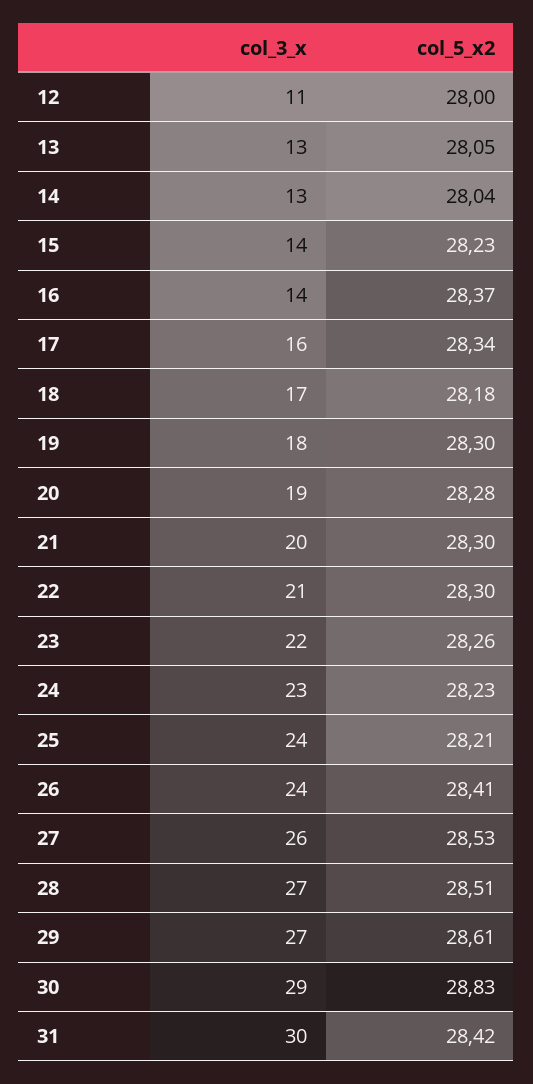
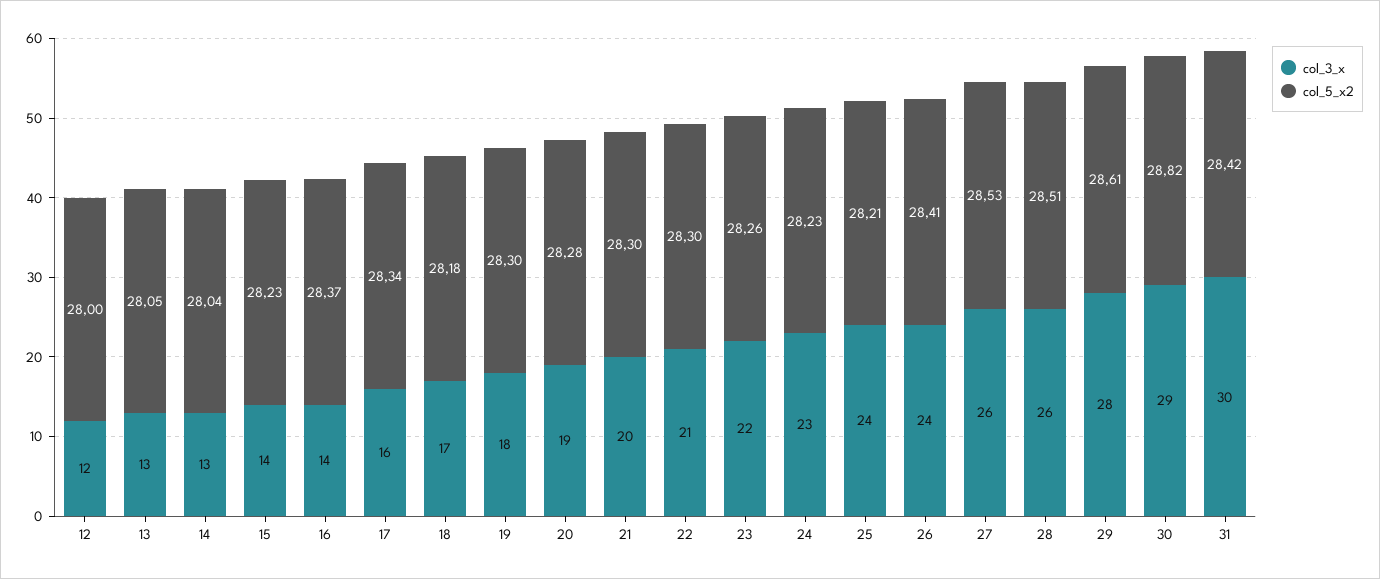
  {
    "col_3_x": {
-     "12": 11,
+     "12": 12,
      "13": 13,
      "14": 13,
      "15": 14,
      "16": 14,
      "17": 16,
      "18": 17,
      "19": 18,
      "20": 19,
      "21": 20,
      "22": 21,
      "23": 22,
      "24": 23,
      "25": 24,
      "26": 24,
      "27": 26,
-     "28": 27,
+     "28": 26,
-     "29": 27,
+     "29": 28,
      "30": 29,
      "31": 30
    },
    "col_5_x2": {
      "12": 28,
      "13": 28.05,
      "14": 28.04,
      "15": 28.23,
      "16": 28.37,
      "17": 28.34,
      "18": 28.18,
      "19": 28.3,
      "20": 28.28,
      "21": 28.3,
      "22": 28.3,
      "23": 28.26,
      "24": 28.23,
      "25": 28.21,
      "26": 28.41,
      "27": 28.53,
      "28": 28.51,
      "29": 28.61,
-     "30": 28.83,
+     "30": 28.82,
      "31": 28.42
    }
  }

